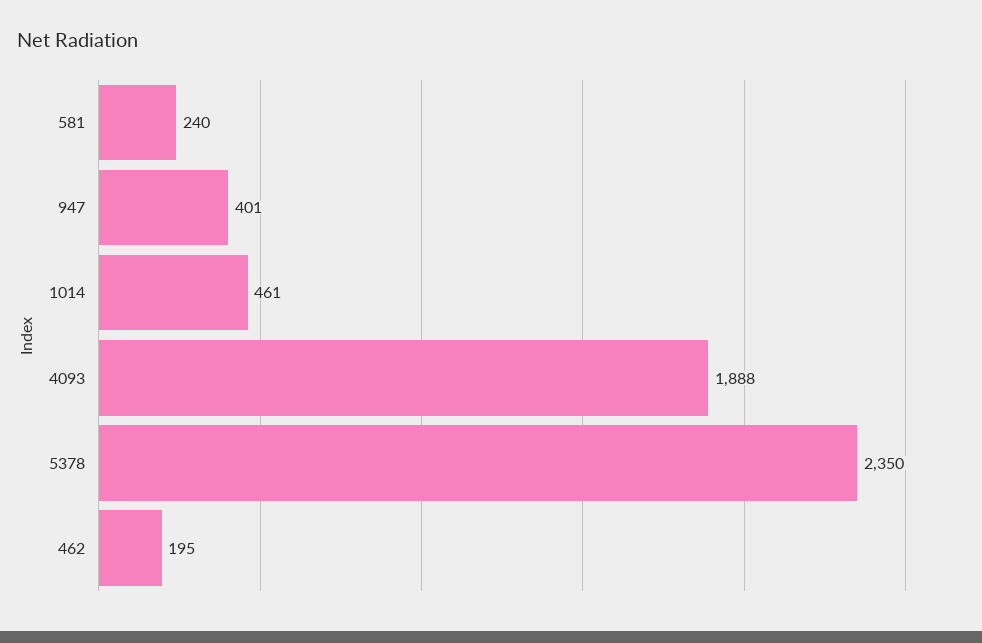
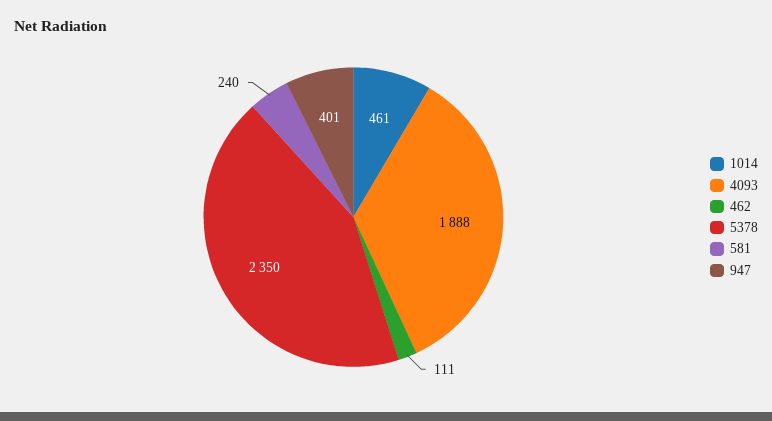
  {
    "581": 240,
    "947": 401,
    "1014": 461,
    "4093": 1888,
    "5378": 2350,
-   "462": 195
+   "462": 111
  }

